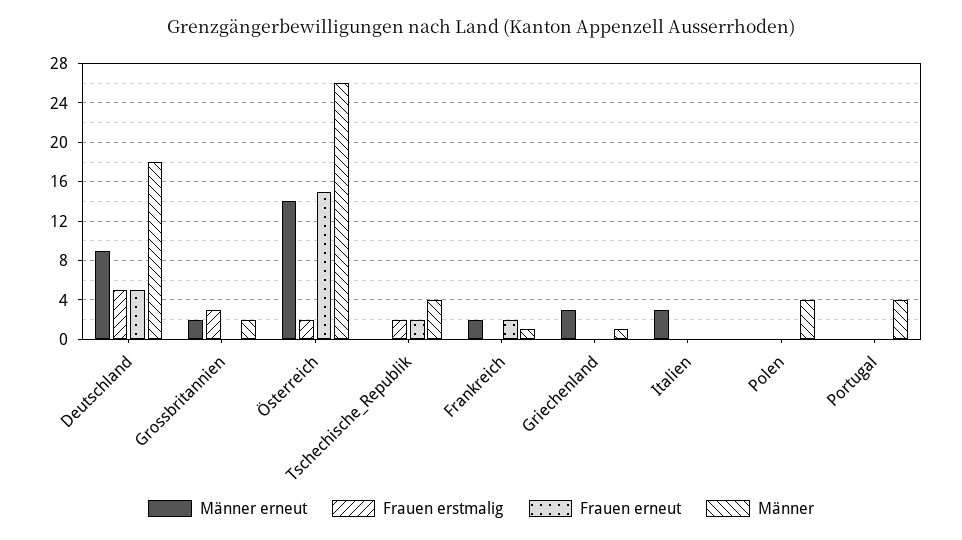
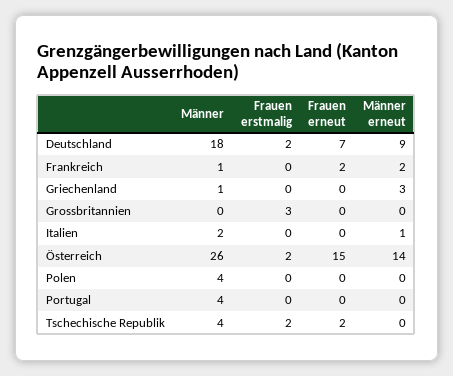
  {
    "Männer erneut": {
      "Deutschland": 9,
-     "Grossbritannien": 2,
+     "Grossbritannien": 0,
      "Österreich": 14,
      "Tschechische_Republik": 0,
      "Frankreich": 2,
      "Griechenland": 3,
-     "Italien": 3,
+     "Italien": 1,
      "Polen": 0,
      "Portugal": 0
    },
    "Frauen erstmalig": {
-     "Deutschland": 5,
+     "Deutschland": 2,
      "Grossbritannien": 3,
      "Österreich": 2,
      "Tschechische_Republik": 2,
      "Frankreich": 0,
      "Griechenland": 0,
      "Italien": 0,
      "Polen": 0,
      "Portugal": 0
    },
    "Frauen erneut": {
-     "Deutschland": 5,
+     "Deutschland": 7,
      "Grossbritannien": 0,
      "Österreich": 15,
      "Tschechische_Republik": 2,
      "Frankreich": 2,
      "Griechenland": 0,
      "Italien": 0,
      "Polen": 0,
      "Portugal": 0
    },
    "Männer": {
      "Deutschland": 18,
-     "Grossbritannien": 2,
+     "Grossbritannien": 0,
      "Österreich": 26,
      "Tschechische_Republik": 4,
      "Frankreich": 1,
      "Griechenland": 1,
-     "Italien": 0,
+     "Italien": 2,
      "Polen": 4,
      "Portugal": 4
    }
  }

